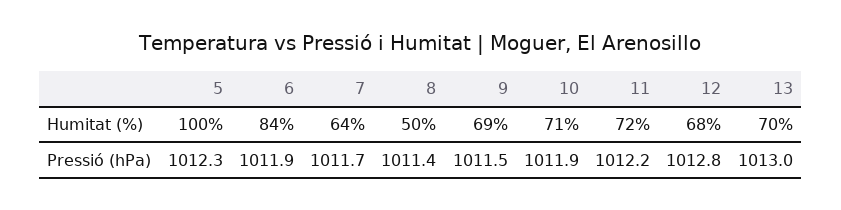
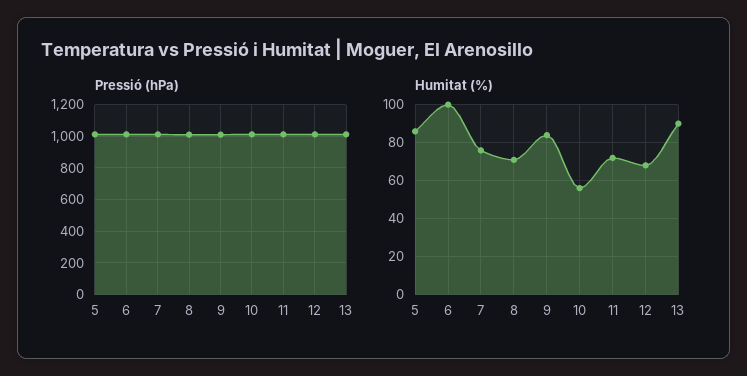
  {
    "Humitat (%)": {
-     "5": 100,
+     "5": 85,
-     "6": 84,
+     "6": 100,
-     "7": 64,
+     "7": 75,
-     "8": 50,
+     "8": 70,
-     "9": 69,
+     "9": 85,
-     "10": 71,
+     "10": 55,
      "11": 72,
      "12": 68,
-     "13": 70
+     "13": 90
    },
    "Pressió (hPa)": {
      "5": 1012.3,
      "6": 1011.9,
      "7": 1011.7,
      "8": 1011.4,
      "9": 1011.5,
      "10": 1011.9,
      "11": 1012.2,
      "12": 1012.8,
      "13": 1013
    }
  }

